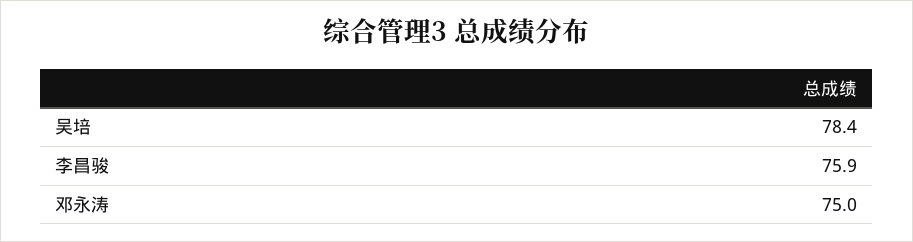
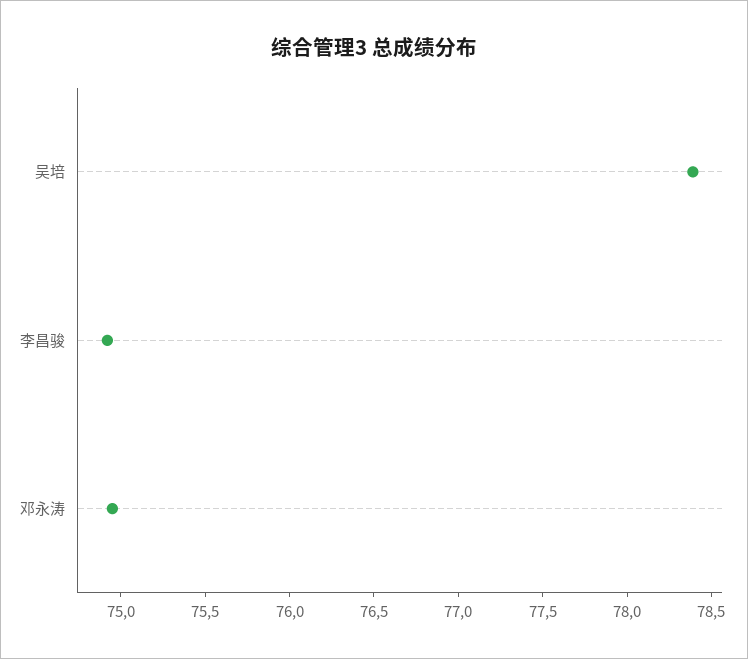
  {
    "吴培": 78.4,
-   "李昌骏": 75.9,
+   "李昌骏": 74.9,
    "邓永涛": 75
  }

